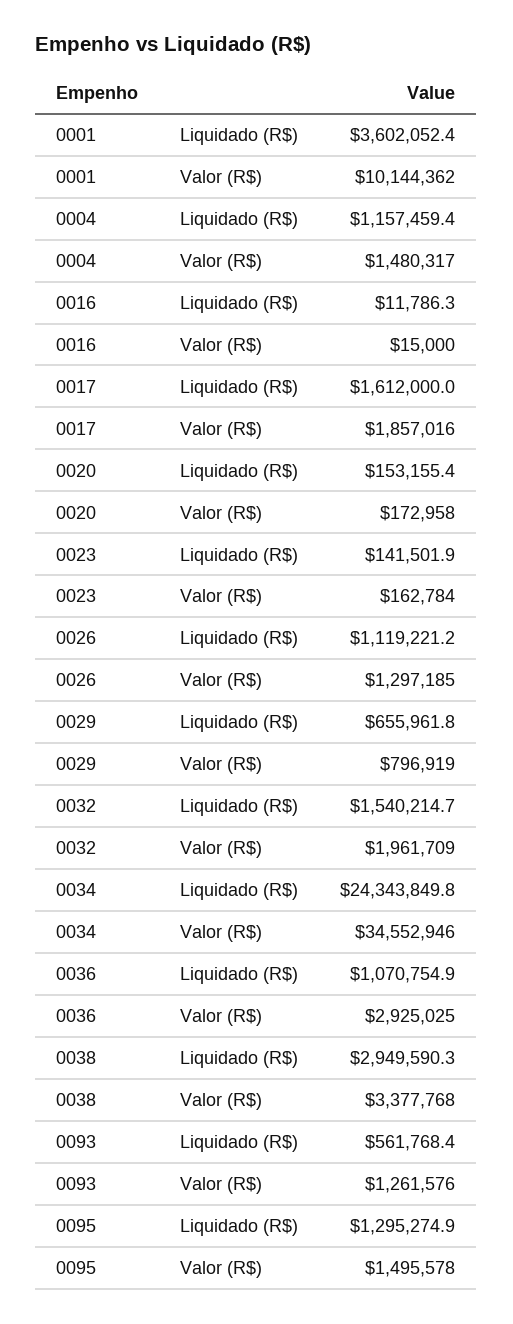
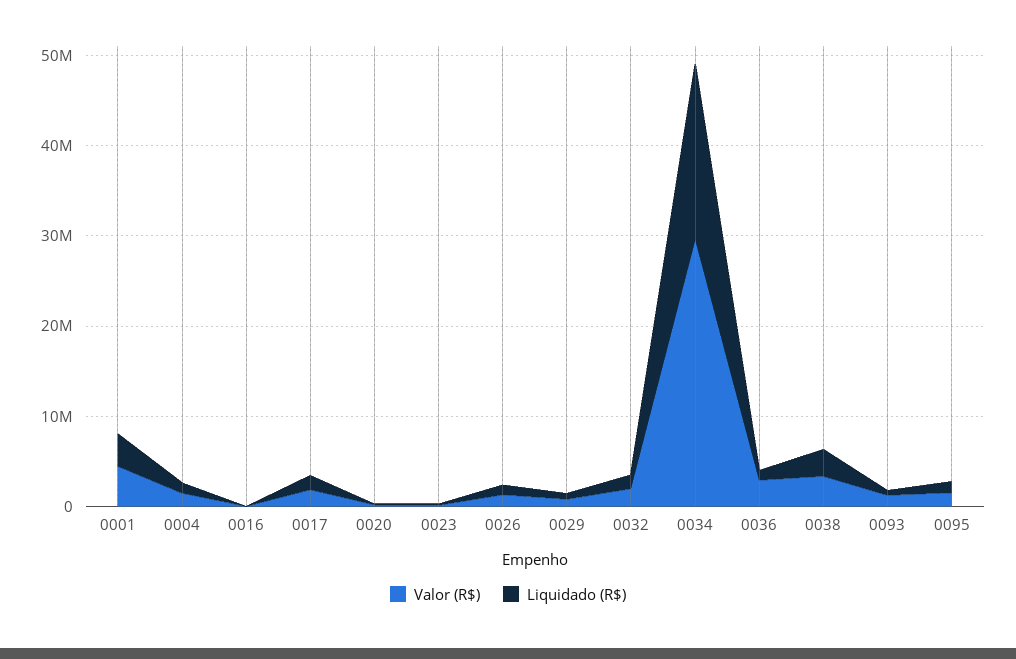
  {
    "Liquidado (R$)": {
      "0001": 3602052.4,
      "0004": 1157459.4,
      "0016": 11786.3,
      "0017": 1612000,
      "0020": 153155.4,
      "0023": 141501.9,
      "0026": 1119221.2,
      "0029": 655961.8,
      "0032": 1540214.7,
-     "0034": 24343849.8,
+     "0034": 20000000,
      "0036": 1070754.9,
      "0038": 2949590.3,
      "0093": 561768.4,
      "0095": 1295274.9
    },
    "Valor (R$)": {
-     "0001": 10144362,
+     "0001": 4000000,
      "0004": 1480317,
      "0016": 15000,
      "0017": 1857016,
      "0020": 172958,
      "0023": 162784,
      "0026": 1297185,
      "0029": 796919,
      "0032": 1961709,
-     "0034": 34552946,
+     "0034": 30000000,
      "0036": 2925025,
      "0038": 3377768,
      "0093": 1261576,
      "0095": 1495578
    }
  }

